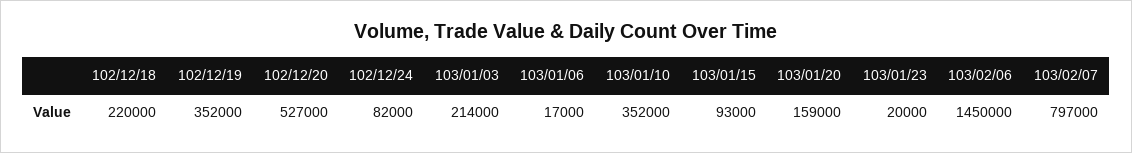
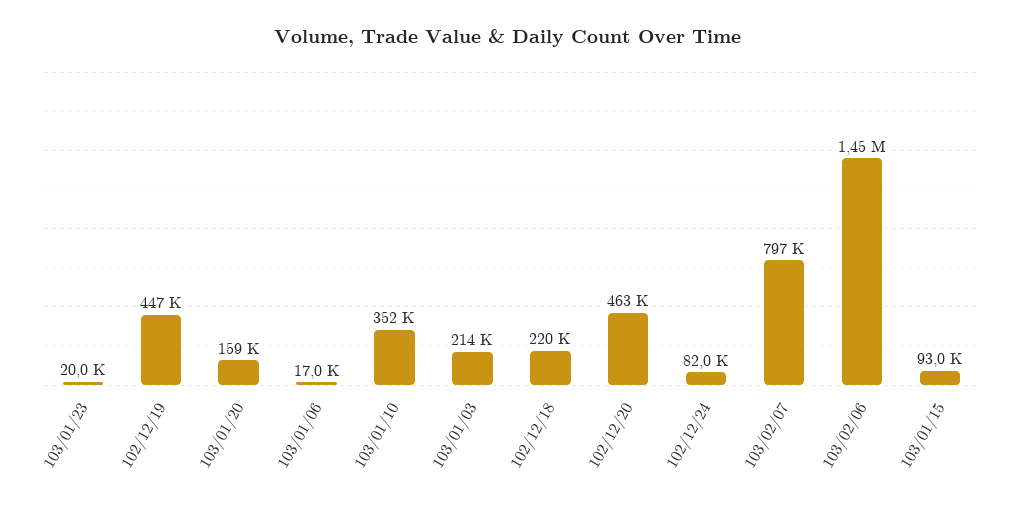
  {
    "102/12/18": 220000,
-   "102/12/19": 352000,
+   "102/12/19": 447000,
-   "102/12/20": 527000,
+   "102/12/20": 463000,
    "102/12/24": 82000,
    "103/01/03": 214000,
    "103/01/06": 17000,
    "103/01/10": 352000,
    "103/01/15": 93000,
    "103/01/20": 159000,
    "103/01/23": 20000,
    "103/02/06": 1450000,
    "103/02/07": 797000
  }

